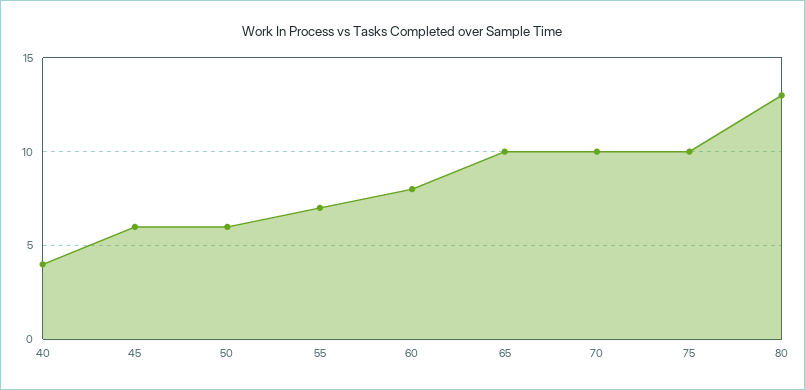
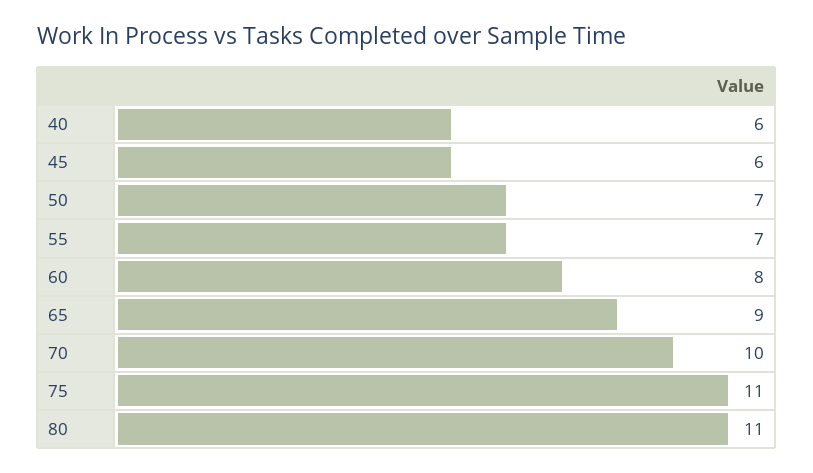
  {
-   "40": 4,
+   "40": 6,
    "45": 6,
-   "50": 6,
+   "50": 7,
    "55": 7,
    "60": 8,
-   "65": 10,
+   "65": 9,
    "70": 10,
-   "75": 10,
+   "75": 11,
-   "80": 13
+   "80": 11
  }

